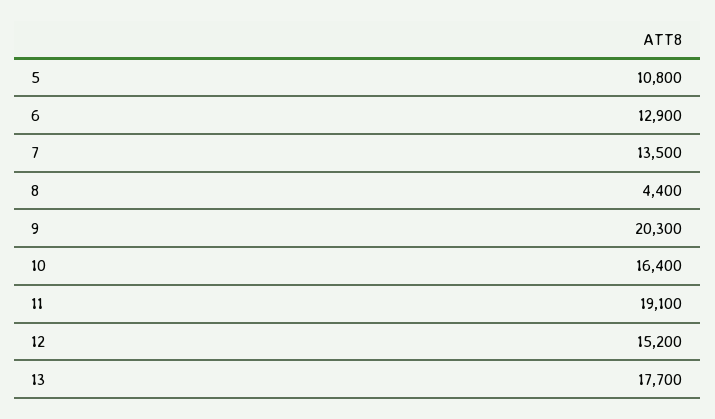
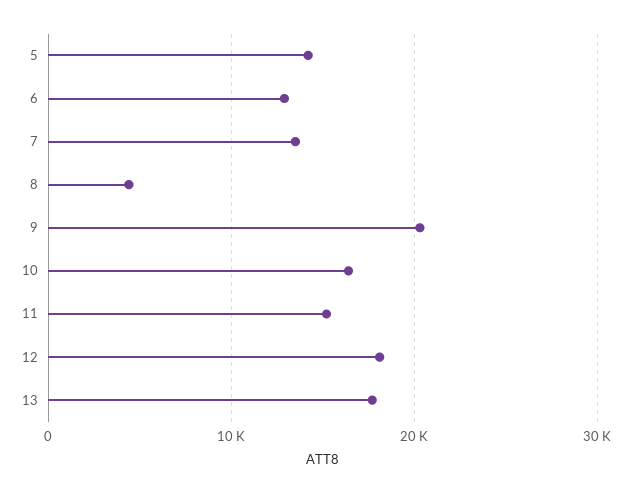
  {
-   "5": 10800,
+   "5": 14000,
    "6": 12900,
    "7": 13500,
    "8": 4400,
    "9": 20300,
    "10": 16400,
-   "11": 19100,
+   "11": 15000,
-   "12": 15200,
+   "12": 18000,
    "13": 17700
  }

